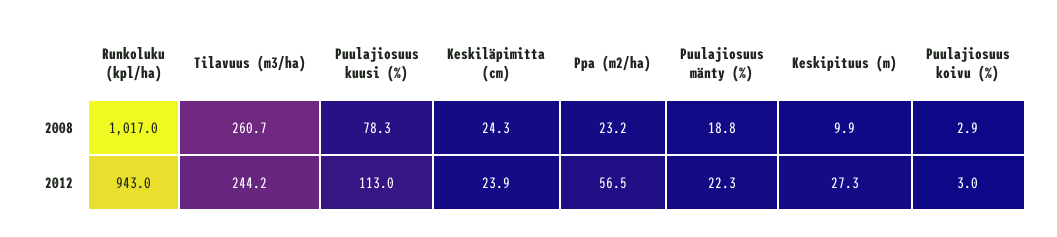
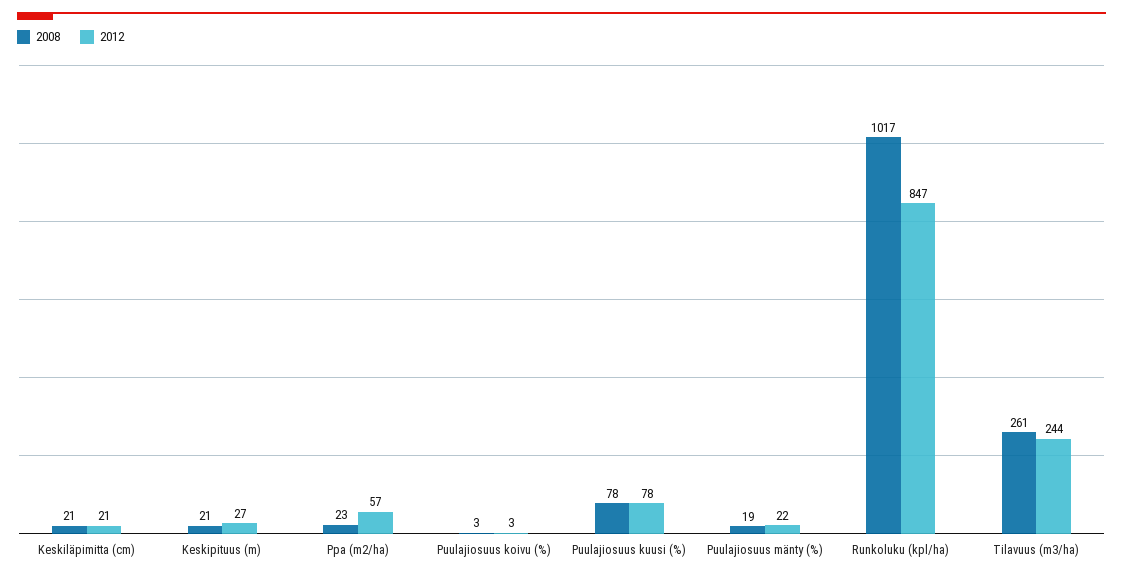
  {
    "2008": {
      "Runkoluku (kpl/ha)": 1017,
      "Tilavuus (m3/ha)": 260.7,
      "Puulajiosuus kuusi (%)": 78.3,
-     "Keskiläpimitta (cm)": 24.3,
+     "Keskiläpimitta (cm)": 21,
      "Ppa (m2/ha)": 23.2,
      "Puulajiosuus mänty (%)": 18.8,
-     "Keskipituus (m)": 9.9,
+     "Keskipituus (m)": 21,
      "Puulajiosuus koivu (%)": 2.9
    },
    "2012": {
-     "Runkoluku (kpl/ha)": 943,
+     "Runkoluku (kpl/ha)": 847,
      "Tilavuus (m3/ha)": 244.2,
-     "Puulajiosuus kuusi (%)": 113,
+     "Puulajiosuus kuusi (%)": 78,
-     "Keskiläpimitta (cm)": 23.9,
+     "Keskiläpimitta (cm)": 21,
      "Ppa (m2/ha)": 56.5,
      "Puulajiosuus mänty (%)": 22.3,
      "Keskipituus (m)": 27.3,
      "Puulajiosuus koivu (%)": 3
    }
  }

